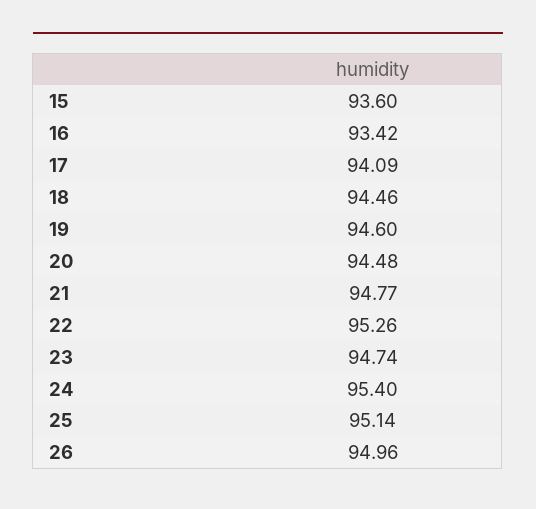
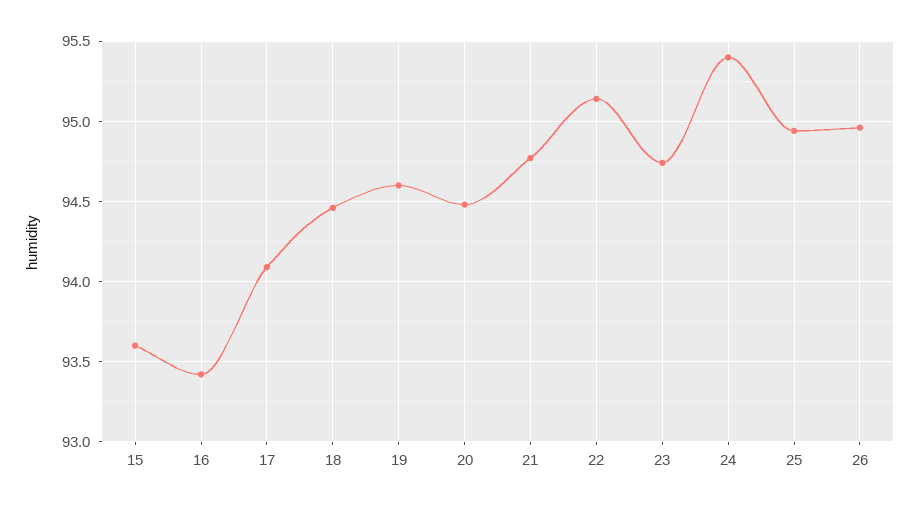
  {
    "15": 93.6,
    "16": 93.42,
    "17": 94.09,
    "18": 94.46,
    "19": 94.6,
    "20": 94.48,
    "21": 94.77,
-   "22": 95.26,
+   "22": 95.15,
    "23": 94.74,
    "24": 95.4,
-   "25": 95.14,
+   "25": 94.95,
    "26": 94.96
  }

